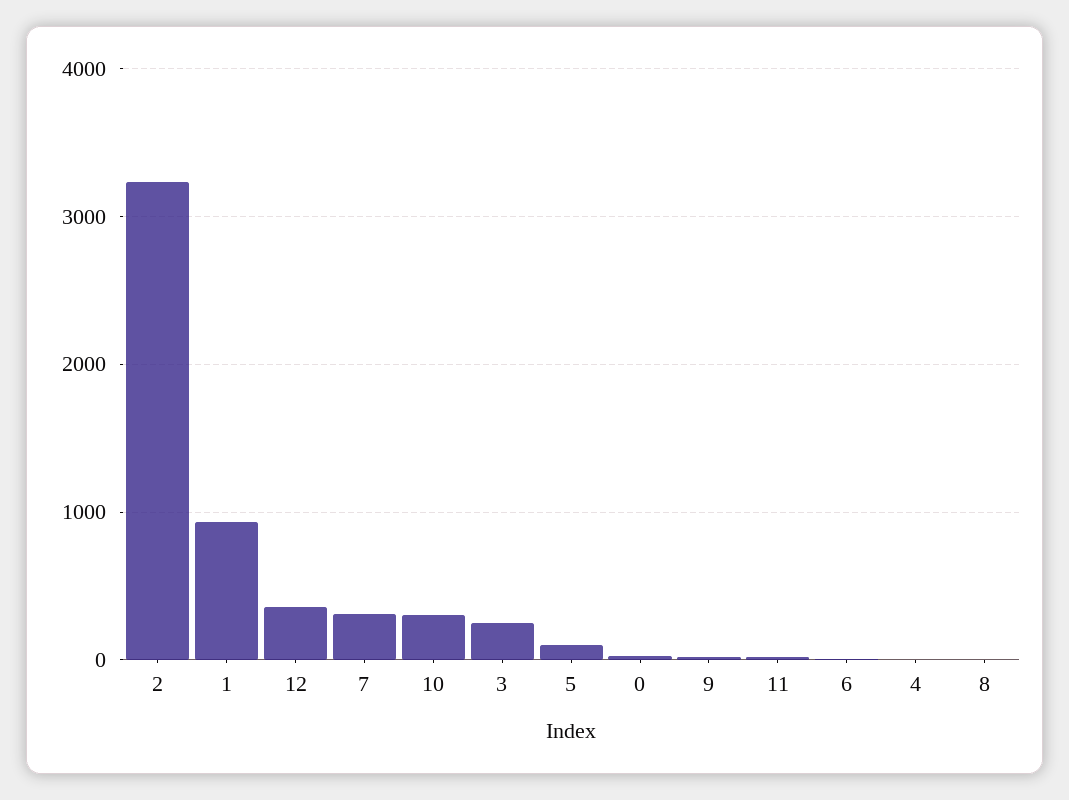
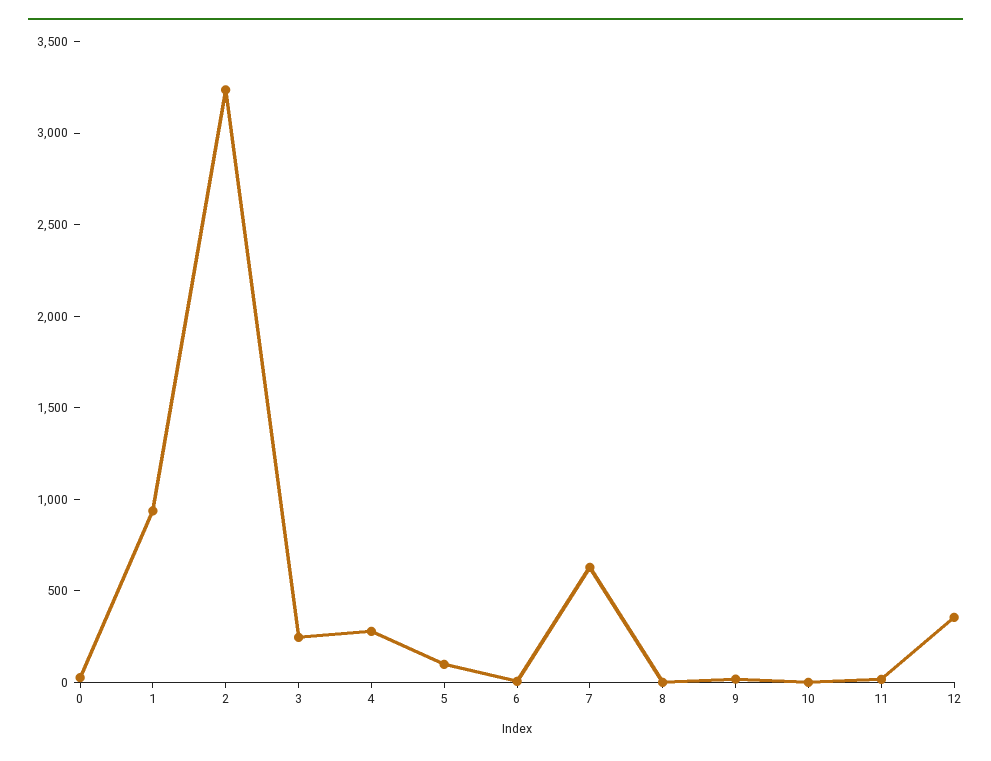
  {
    "2": 3200,
    "1": 900,
    "12": 400,
-   "7": 300,
+   "7": 600,
-   "10": 300,
+   "10": 0,
    "3": 200,
    "5": 100,
    "0": 0,
    "9": 0,
    "11": 0,
    "6": 0,
-   "4": 0,
+   "4": 300,
    "8": 0
  }

